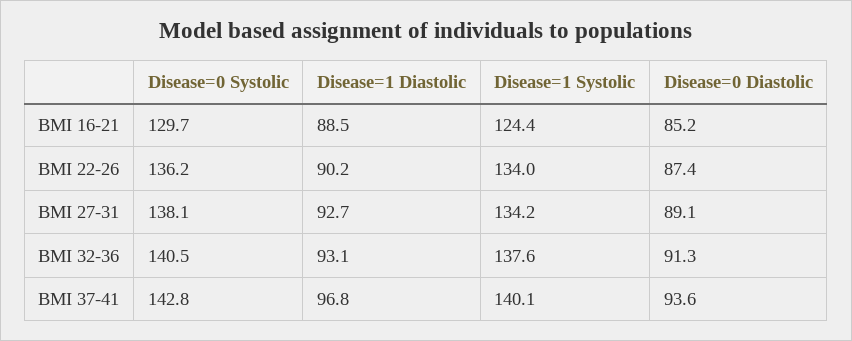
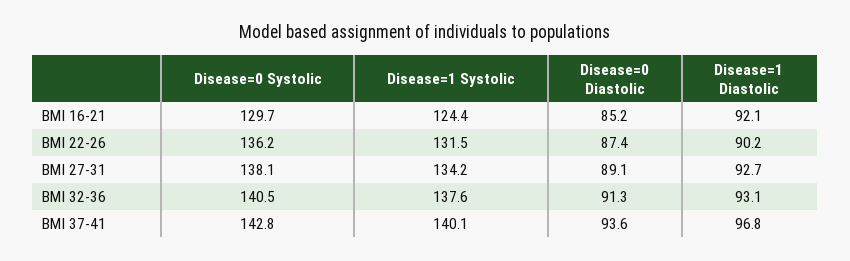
  {
    "Disease=0 Systolic": {
      "BMI 16-21": 129.7,
      "BMI 22-26": 136.2,
      "BMI 27-31": 138.1,
      "BMI 32-36": 140.5,
      "BMI 37-41": 142.8
    },
    "Disease=1 Diastolic": {
-     "BMI 16-21": 88.5,
+     "BMI 16-21": 92.1,
      "BMI 22-26": 90.2,
      "BMI 27-31": 92.7,
      "BMI 32-36": 93.1,
      "BMI 37-41": 96.8
    },
    "Disease=1 Systolic": {
      "BMI 16-21": 124.4,
-     "BMI 22-26": 134,
+     "BMI 22-26": 131.5,
      "BMI 27-31": 134.2,
      "BMI 32-36": 137.6,
      "BMI 37-41": 140.1
    },
    "Disease=0 Diastolic": {
      "BMI 16-21": 85.2,
      "BMI 22-26": 87.4,
      "BMI 27-31": 89.1,
      "BMI 32-36": 91.3,
      "BMI 37-41": 93.6
    }
  }

